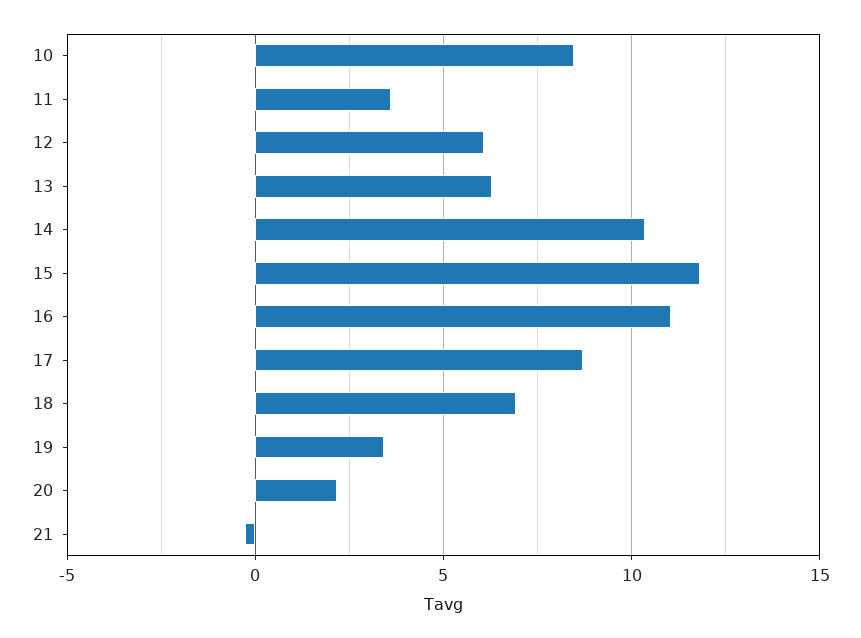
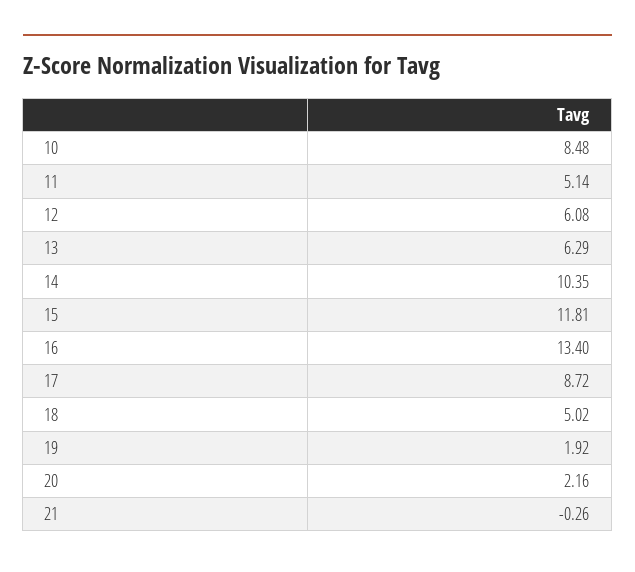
  {
    "10": 8.48,
-   "11": 3.5,
+   "11": 5.14,
    "12": 6.08,
    "13": 6.29,
    "14": 10.35,
    "15": 11.81,
-   "16": 11,
+   "16": 13.4,
    "17": 8.72,
-   "18": 7,
+   "18": 5.02,
-   "19": 3.5,
+   "19": 1.92,
    "20": 2.16,
    "21": -0.26
  }

